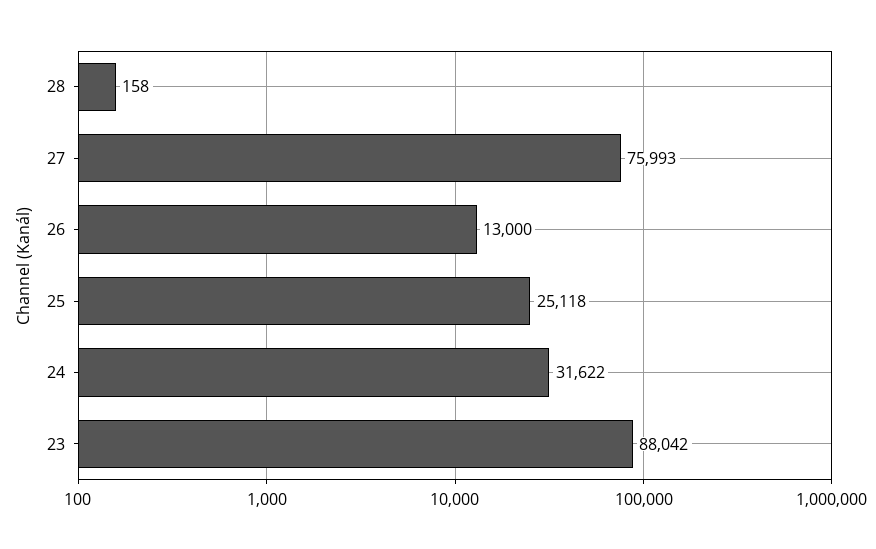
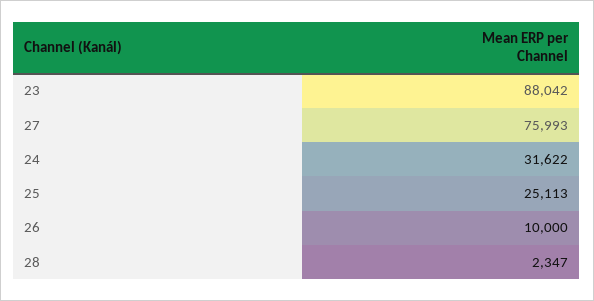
  {
-   "28": 158,
+   "28": 2347,
    "27": 75993,
-   "26": 13000,
+   "26": 10000,
-   "25": 25118,
+   "25": 25113,
    "24": 31622,
    "23": 88042
  }

